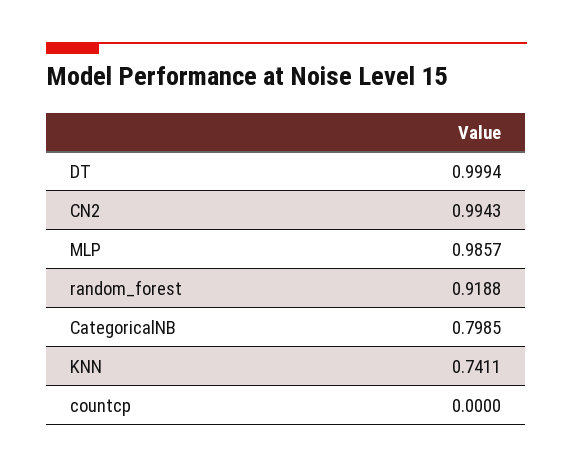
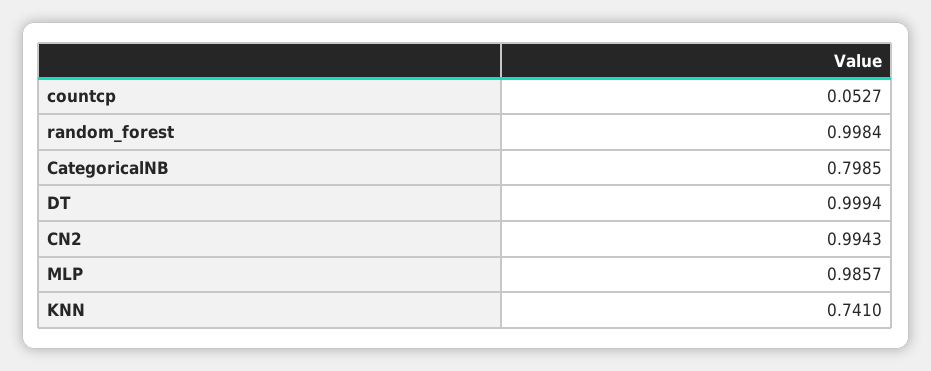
  {
    "DT": 0.9994,
    "CN2": 0.9943,
    "MLP": 0.9857,
-   "random_forest": 0.9188,
+   "random_forest": 0.9984,
    "CategoricalNB": 0.7985,
-   "KNN": 0.7411,
+   "KNN": 0.741,
-   "countcp": 0
+   "countcp": 0.0527
  }

